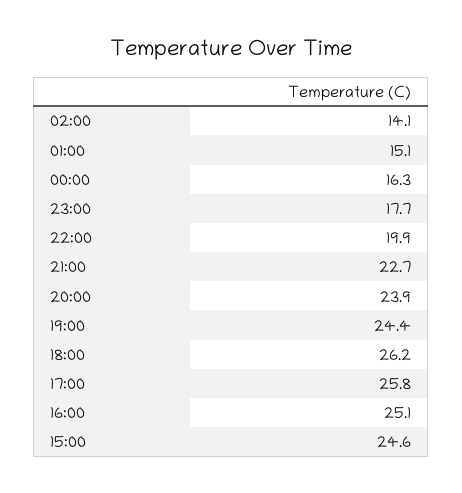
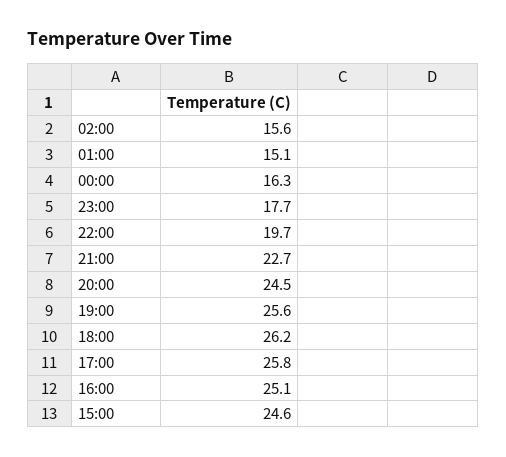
  {
-   "02:00": 14.1,
+   "02:00": 15.6,
    "01:00": 15.1,
    "00:00": 16.3,
    "23:00": 17.7,
-   "22:00": 19.9,
+   "22:00": 19.7,
    "21:00": 22.7,
-   "20:00": 23.9,
+   "20:00": 24.5,
-   "19:00": 24.4,
+   "19:00": 25.6,
    "18:00": 26.2,
    "17:00": 25.8,
    "16:00": 25.1,
    "15:00": 24.6
  }

